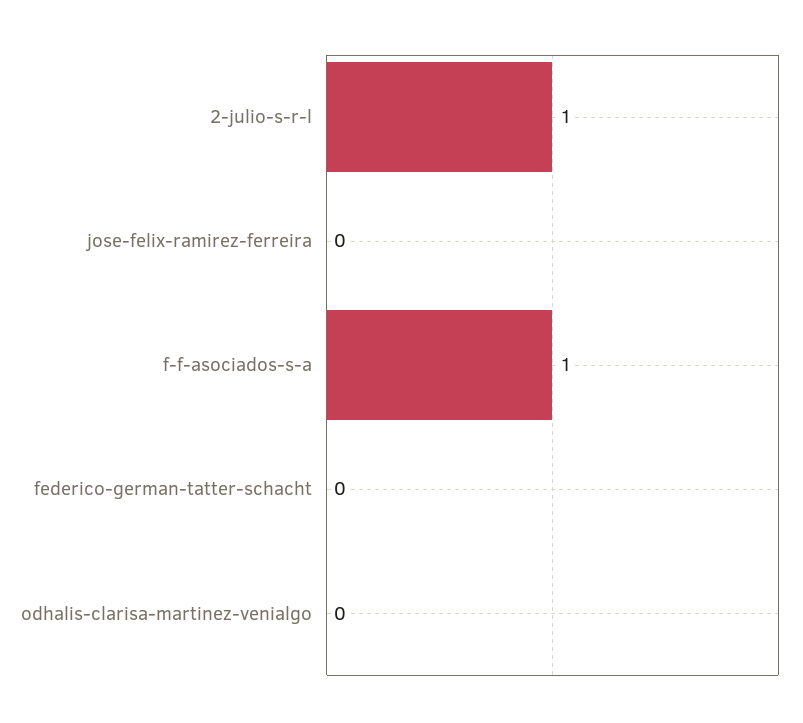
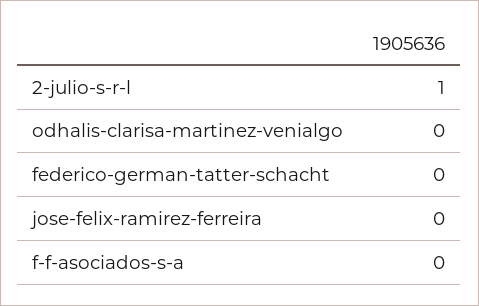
  {
    "2-julio-s-r-l": 1,
    "jose-felix-ramirez-ferreira": 0,
-   "f-f-asociados-s-a": 1,
+   "f-f-asociados-s-a": 0,
    "federico-german-tatter-schacht": 0,
    "odhalis-clarisa-martinez-venialgo": 0
  }

